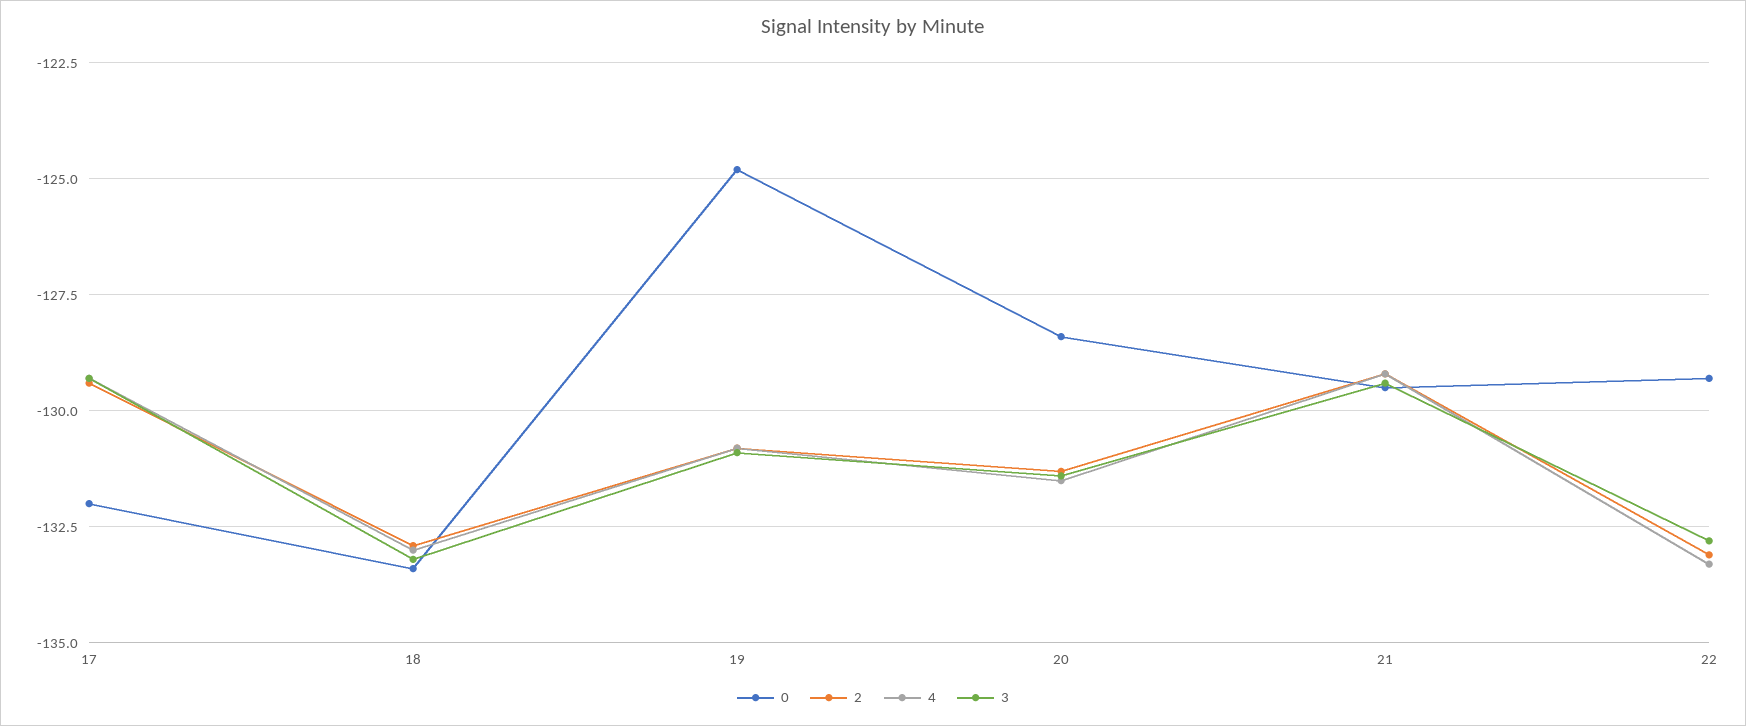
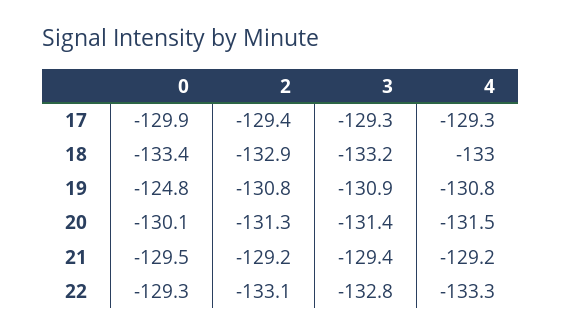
  {
    "0": {
-     "17": -132,
+     "17": -129.9,
      "18": -133.4,
      "19": -124.8,
-     "20": -128.5,
+     "20": -130.1,
      "21": -129.5,
      "22": -129.3
    },
    "2": {
      "17": -129.4,
      "18": -132.9,
      "19": -130.8,
      "20": -131.3,
      "21": -129.2,
      "22": -133.1
    },
    "4": {
      "17": -129.3,
      "18": -133,
      "19": -130.8,
      "20": -131.5,
      "21": -129.2,
      "22": -133.3
    },
    "3": {
      "17": -129.3,
      "18": -133.2,
      "19": -130.9,
      "20": -131.4,
      "21": -129.4,
      "22": -132.8
    }
  }

